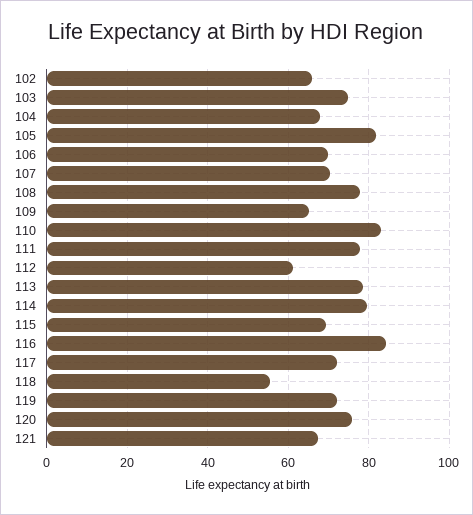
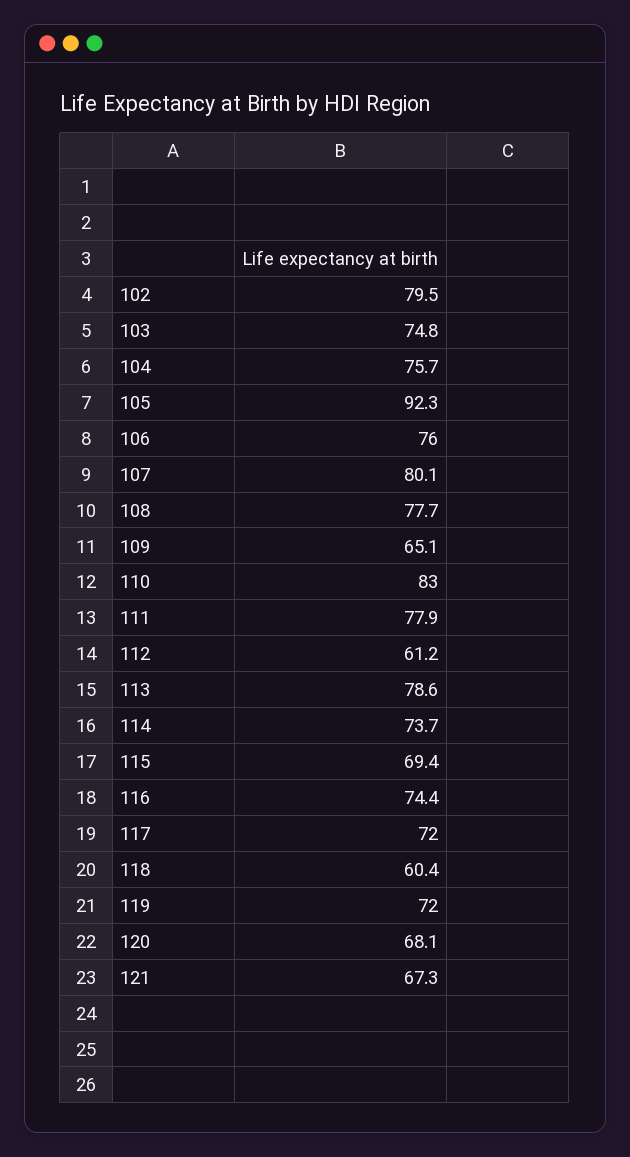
  {
-   "102": 66,
+   "102": 79.5,
    "103": 74.8,
-   "104": 68,
+   "104": 75.7,
-   "105": 82,
+   "105": 92.3,
-   "106": 70,
+   "106": 76,
-   "107": 70,
+   "107": 80.1,
    "108": 77.7,
    "109": 65.1,
    "110": 83,
    "111": 77.9,
    "112": 61.2,
    "113": 78.6,
-   "114": 80,
+   "114": 73.7,
    "115": 69.4,
-   "116": 84,
+   "116": 74.4,
    "117": 72,
-   "118": 56,
+   "118": 60.4,
    "119": 72,
-   "120": 76,
+   "120": 68.1,
    "121": 67.3
  }

